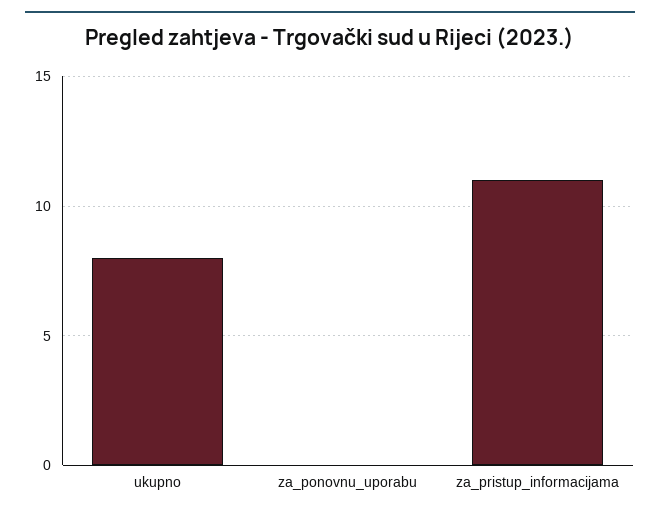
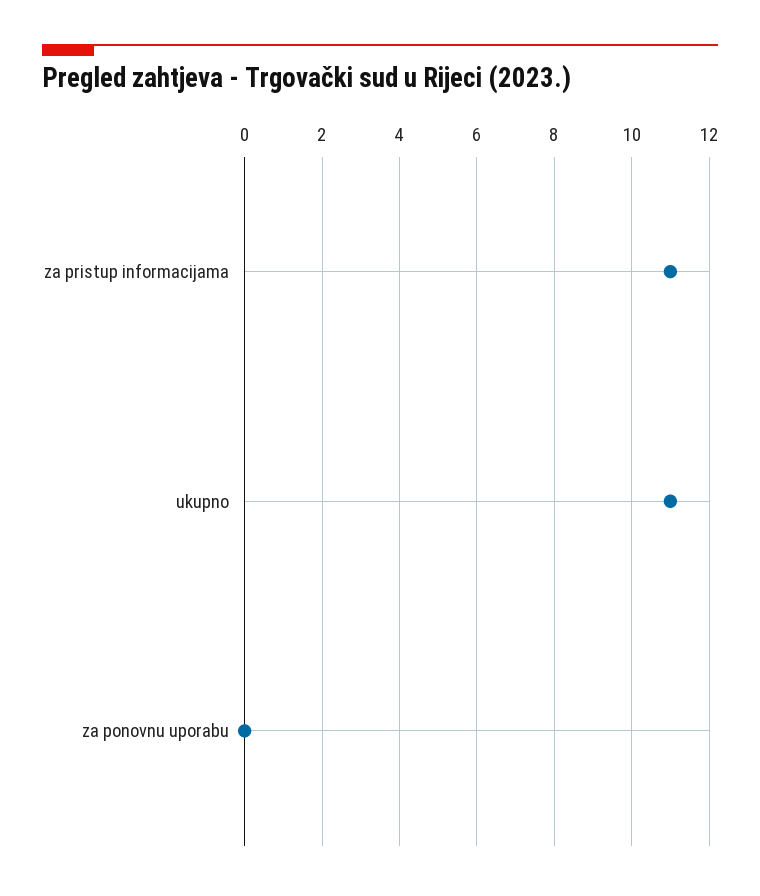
  {
-   "ukupno": 8,
+   "ukupno": 11,
    "za_ponovnu_uporabu": 0,
    "za_pristup_informacijama": 11
  }

